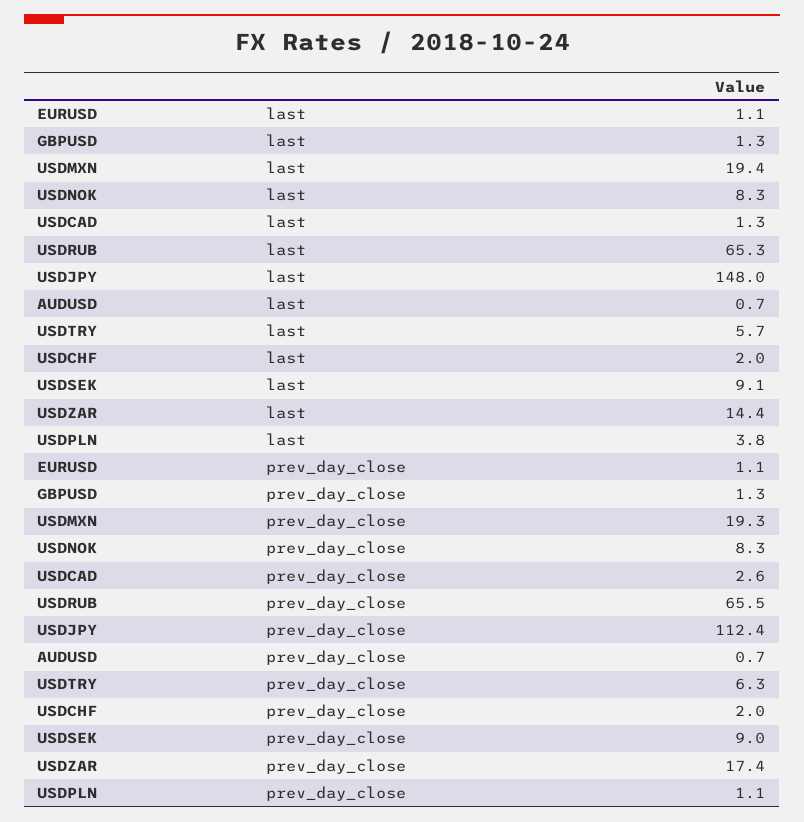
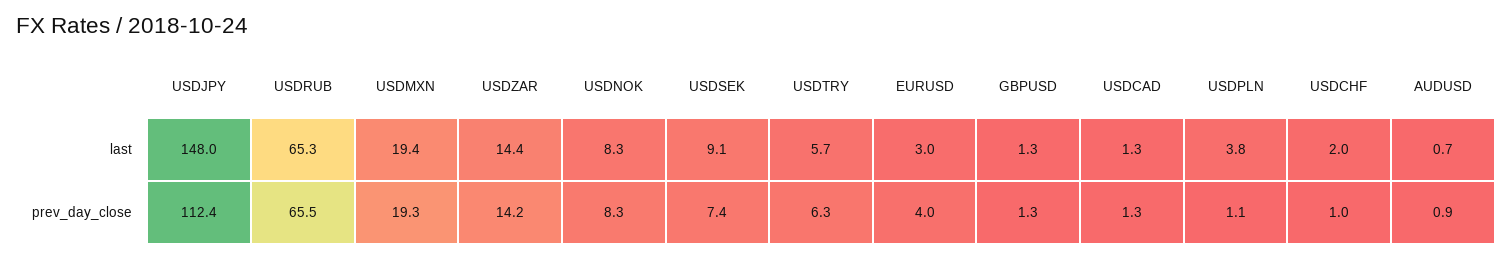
  {
    "EURUSD": {
-     "last": 1.1,
+     "last": 3,
-     "prev_day_close": 1.1
+     "prev_day_close": 4
    },
    "GBPUSD": {
      "last": 1.3,
      "prev_day_close": 1.3
    },
    "USDMXN": {
      "last": 19.4,
      "prev_day_close": 19.3
    },
    "USDNOK": {
      "last": 8.3,
      "prev_day_close": 8.3
    },
    "USDCAD": {
      "last": 1.3,
-     "prev_day_close": 2.6
+     "prev_day_close": 1.3
    },
    "USDRUB": {
      "last": 65.3,
      "prev_day_close": 65.5
    },
    "USDJPY": {
      "last": 148,
      "prev_day_close": 112.4
    },
    "AUDUSD": {
      "last": 0.7,
-     "prev_day_close": 0.7
+     "prev_day_close": 0.9
    },
    "USDTRY": {
      "last": 5.7,
      "prev_day_close": 6.3
    },
    "USDCHF": {
      "last": 2,
-     "prev_day_close": 2
+     "prev_day_close": 1
    },
    "USDSEK": {
      "last": 9.1,
-     "prev_day_close": 9
+     "prev_day_close": 7.4
    },
    "USDZAR": {
      "last": 14.4,
-     "prev_day_close": 17.4
+     "prev_day_close": 14.2
    },
    "USDPLN": {
      "last": 3.8,
      "prev_day_close": 1.1
    }
  }

